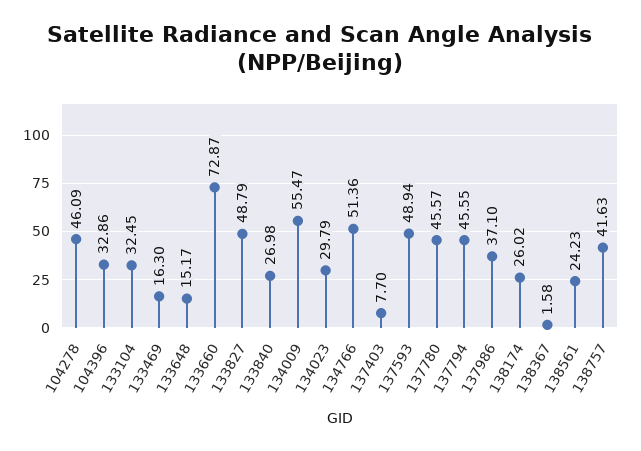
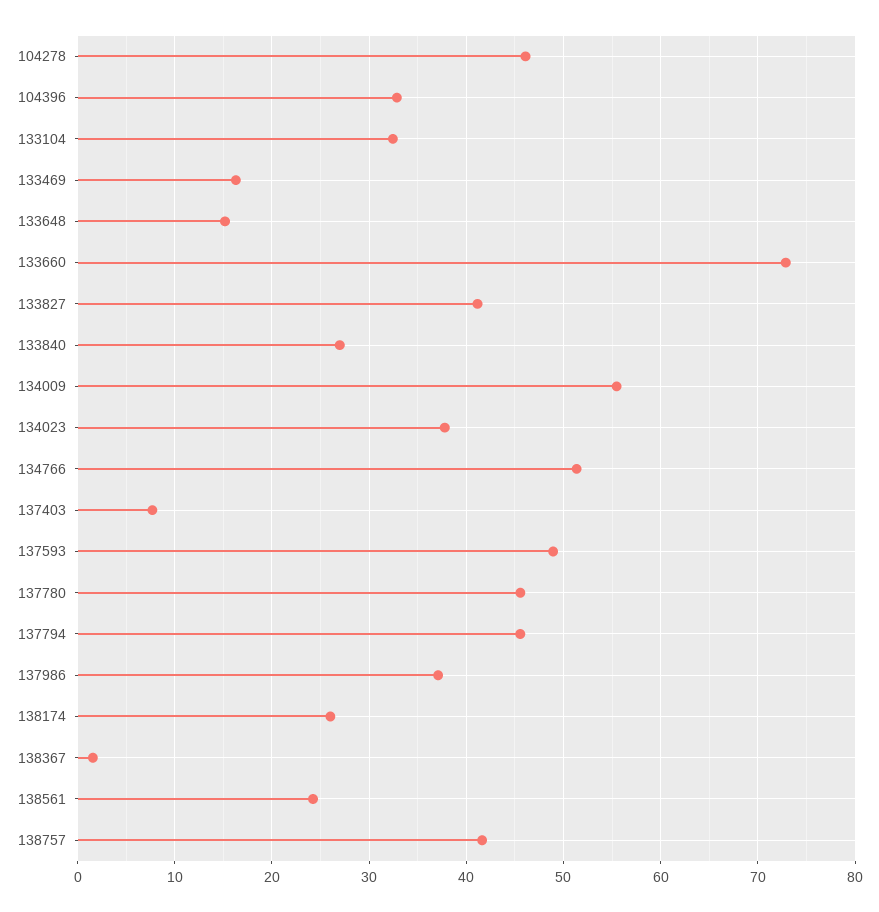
  {
    "104278": 46.09,
    "104396": 32.86,
    "133104": 32.45,
    "133469": 16.3,
    "133648": 15.17,
    "133660": 72.87,
-   "133827": 48.79,
+   "133827": 41,
    "133840": 26.98,
    "134009": 55.47,
-   "134023": 29.79,
+   "134023": 38,
    "134766": 51.36,
    "137403": 7.7,
    "137593": 48.94,
    "137780": 45.57,
    "137794": 45.55,
    "137986": 37.1,
    "138174": 26.02,
    "138367": 1.58,
    "138561": 24.23,
    "138757": 41.63
  }

